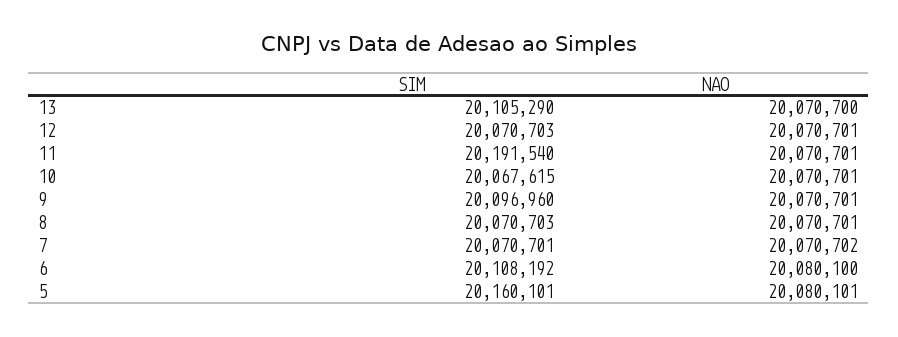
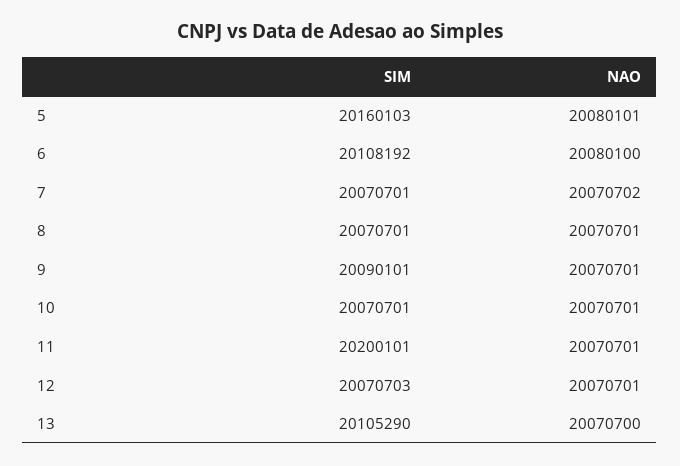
  {
    "SIM": {
      "13": 20105290,
      "12": 20070703,
-     "11": 20191540,
+     "11": 20200101,
-     "10": 20067615,
+     "10": 20070701,
-     "9": 20096960,
+     "9": 20090101,
-     "8": 20070703,
+     "8": 20070701,
      "7": 20070701,
      "6": 20108192,
-     "5": 20160101
+     "5": 20160103
    },
    "NAO": {
      "13": 20070700,
      "12": 20070701,
      "11": 20070701,
      "10": 20070701,
      "9": 20070701,
      "8": 20070701,
      "7": 20070702,
      "6": 20080100,
      "5": 20080101
    }
  }

